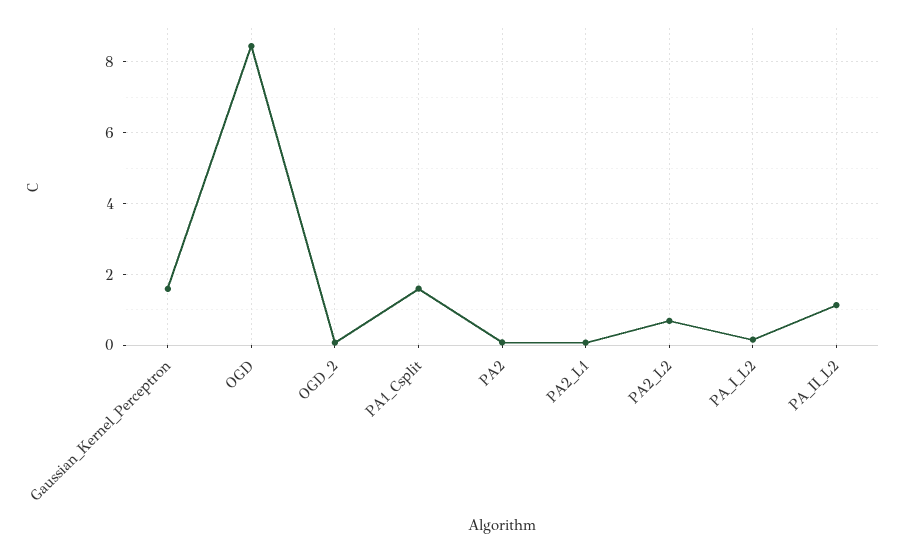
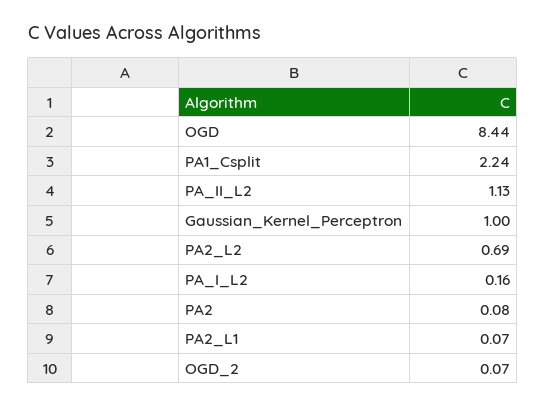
  {
-   "Gaussian_Kernel_Perceptron": 1.6,
+   "Gaussian_Kernel_Perceptron": 1,
    "OGD": 8.44,
    "OGD_2": 0.07,
-   "PA1_Csplit": 1.6,
+   "PA1_Csplit": 2.24,
    "PA2": 0.08,
    "PA2_L1": 0.07,
    "PA2_L2": 0.69,
    "PA_I_L2": 0.16,
    "PA_II_L2": 1.13
  }

